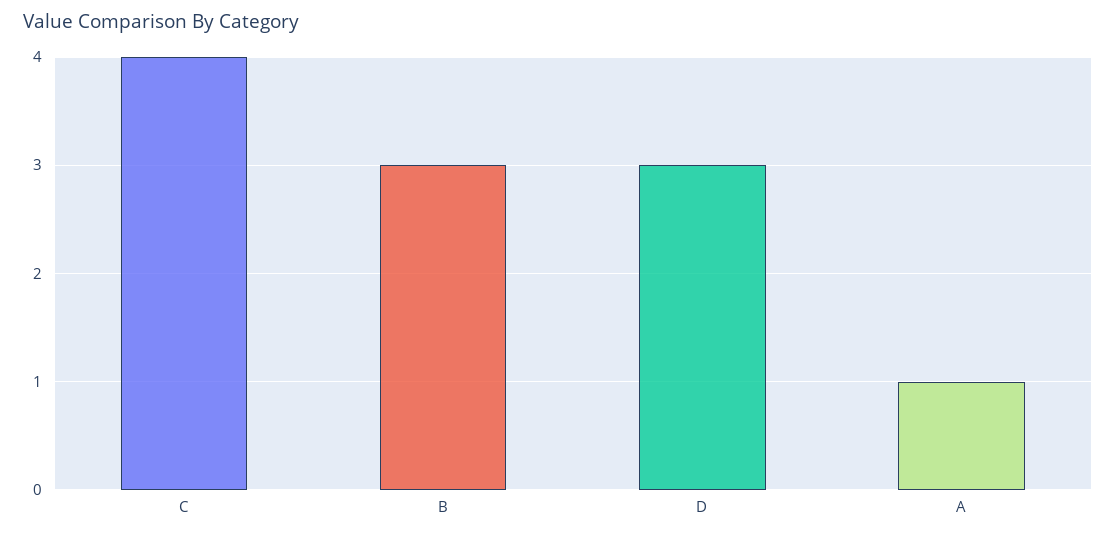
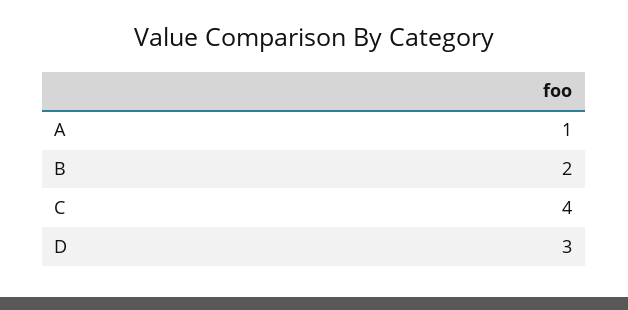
  {
    "C": 4,
-   "B": 3,
+   "B": 2,
    "D": 3,
    "A": 1
  }

